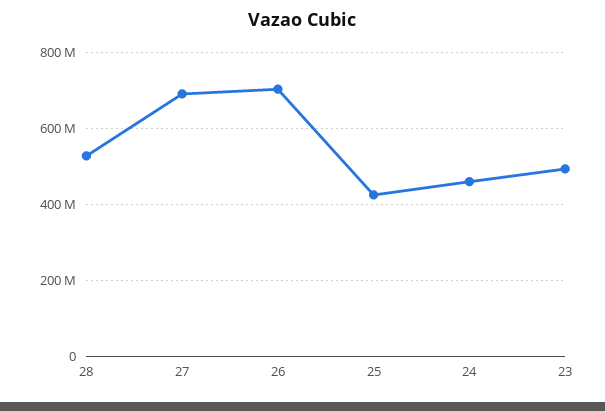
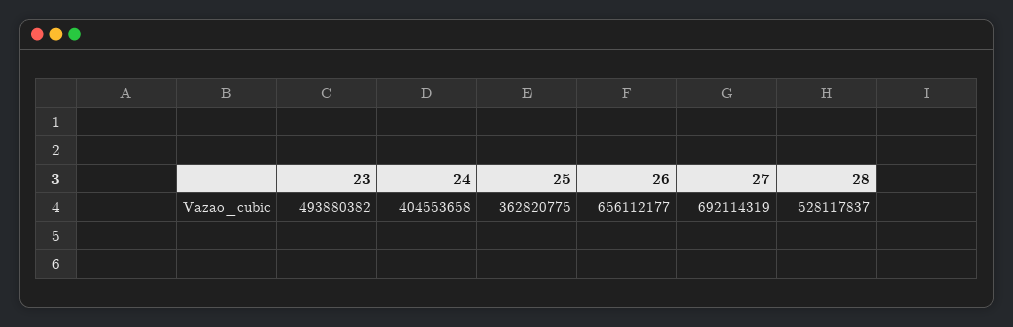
  {
    "28": 528117837,
    "27": 692114319,
-   "26": 700000000,
+   "26": 656112177,
-   "25": 420000000,
+   "25": 362820775,
-   "24": 460000000,
+   "24": 404553658,
    "23": 493880382
  }

